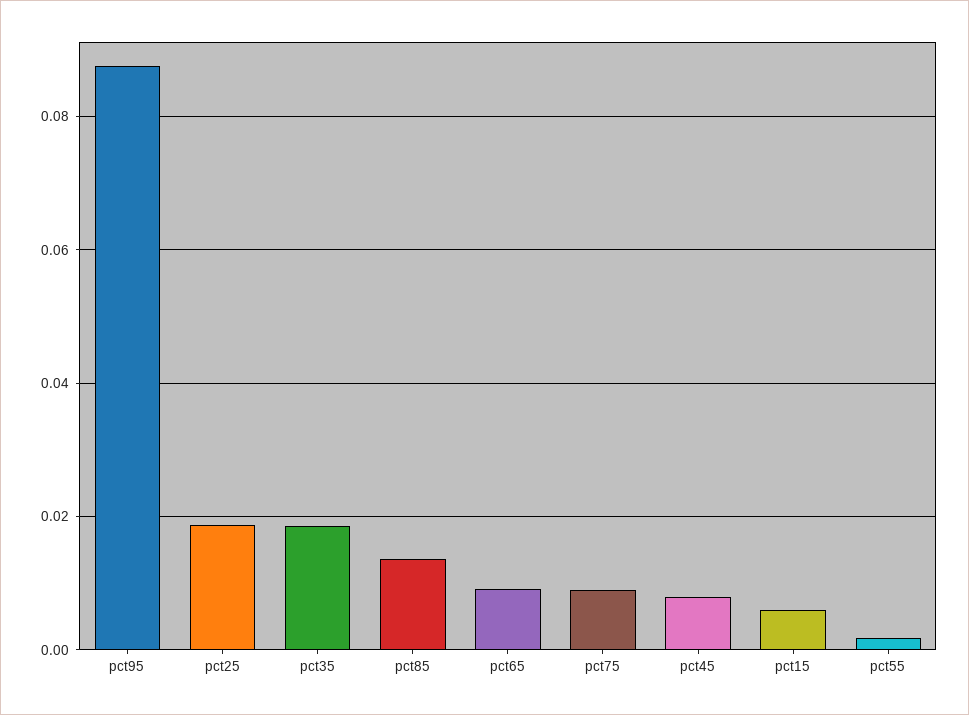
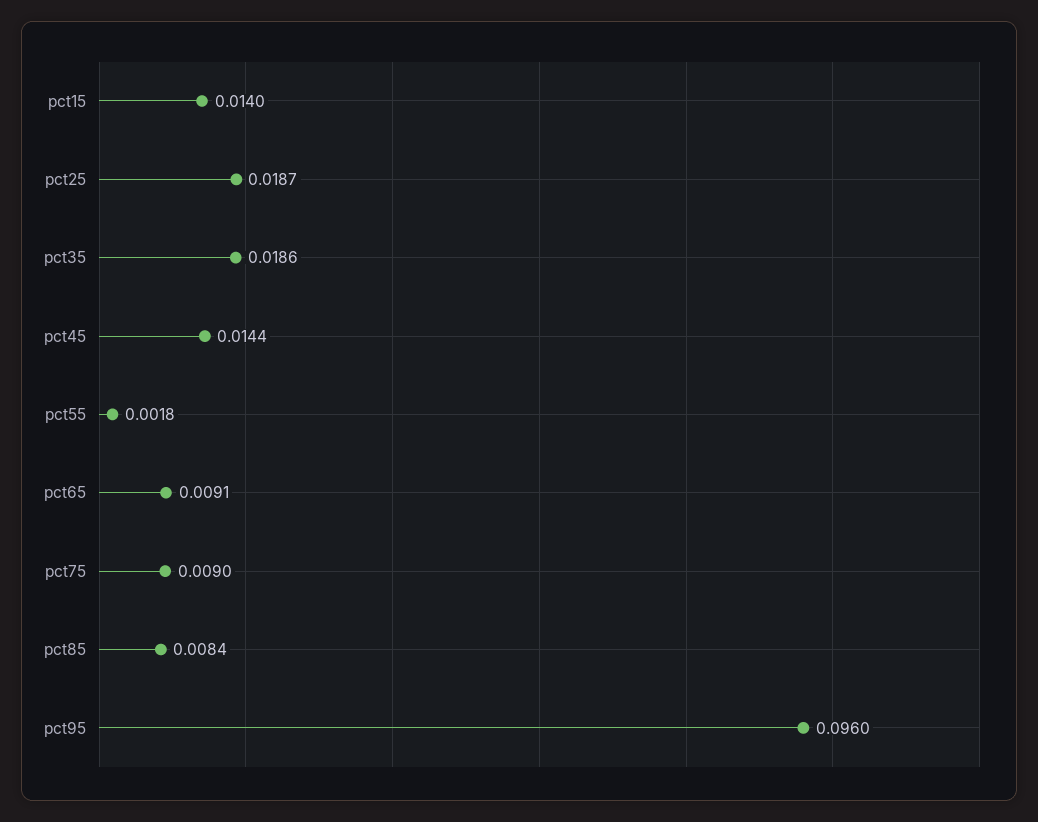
  {
-   "pct95": 0.088,
+   "pct95": 0.096,
    "pct25": 0.0187,
    "pct35": 0.0186,
-   "pct85": 0.014,
+   "pct85": 0.0084,
    "pct65": 0.0091,
    "pct75": 0.009,
-   "pct45": 0.008,
+   "pct45": 0.0144,
-   "pct15": 0.006,
+   "pct15": 0.014,
    "pct55": 0.0018
  }

